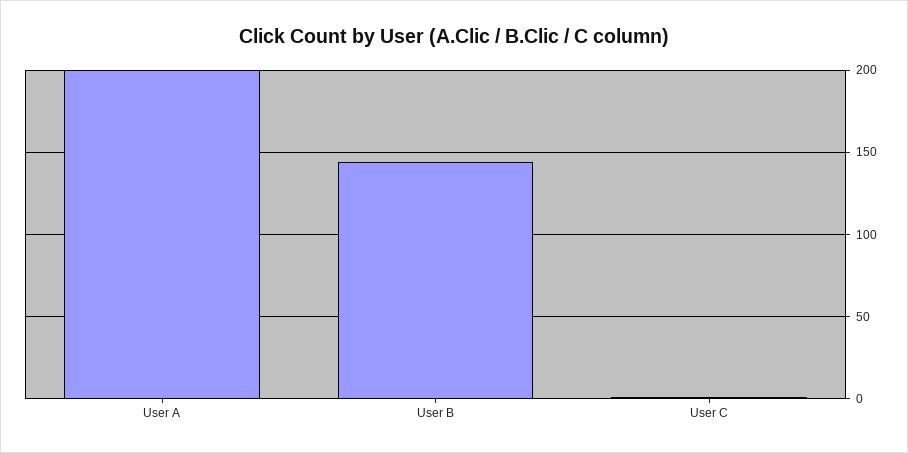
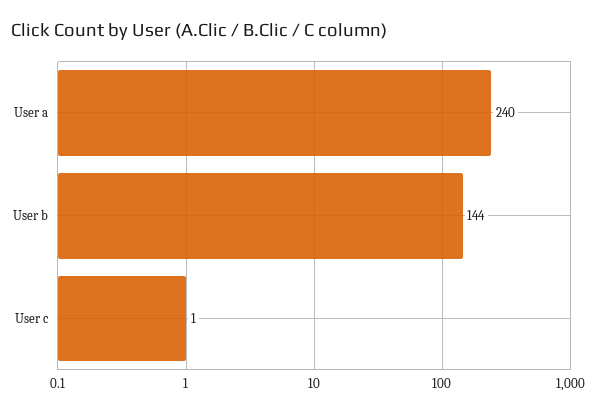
  {
-   "User A": 200,
+   "User A": 240,
    "User B": 144,
    "User C": 1
  }

